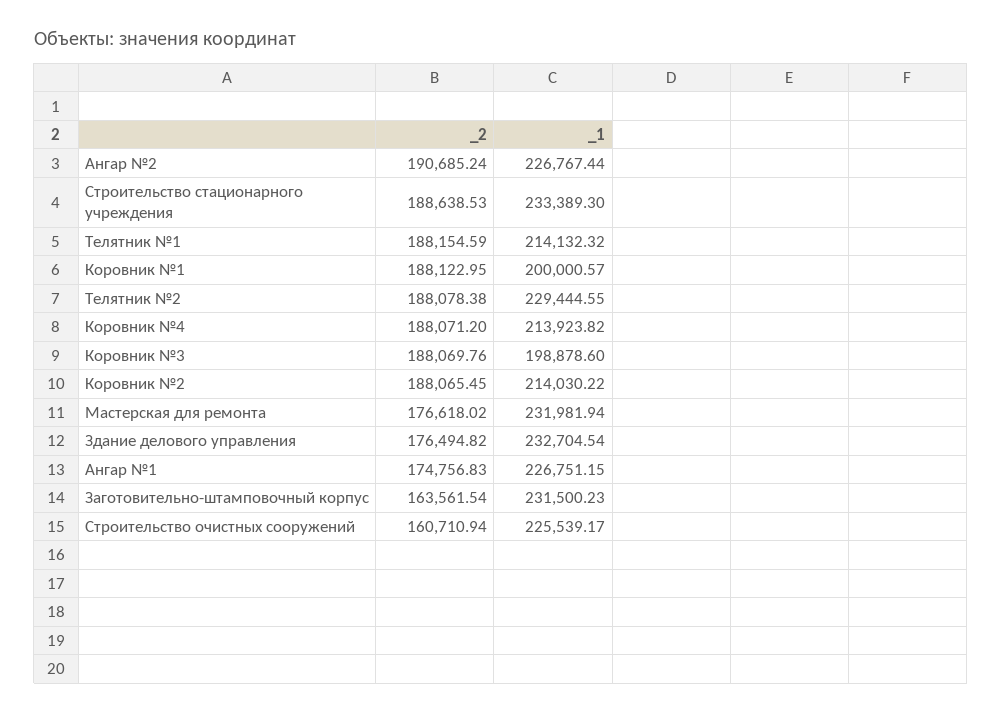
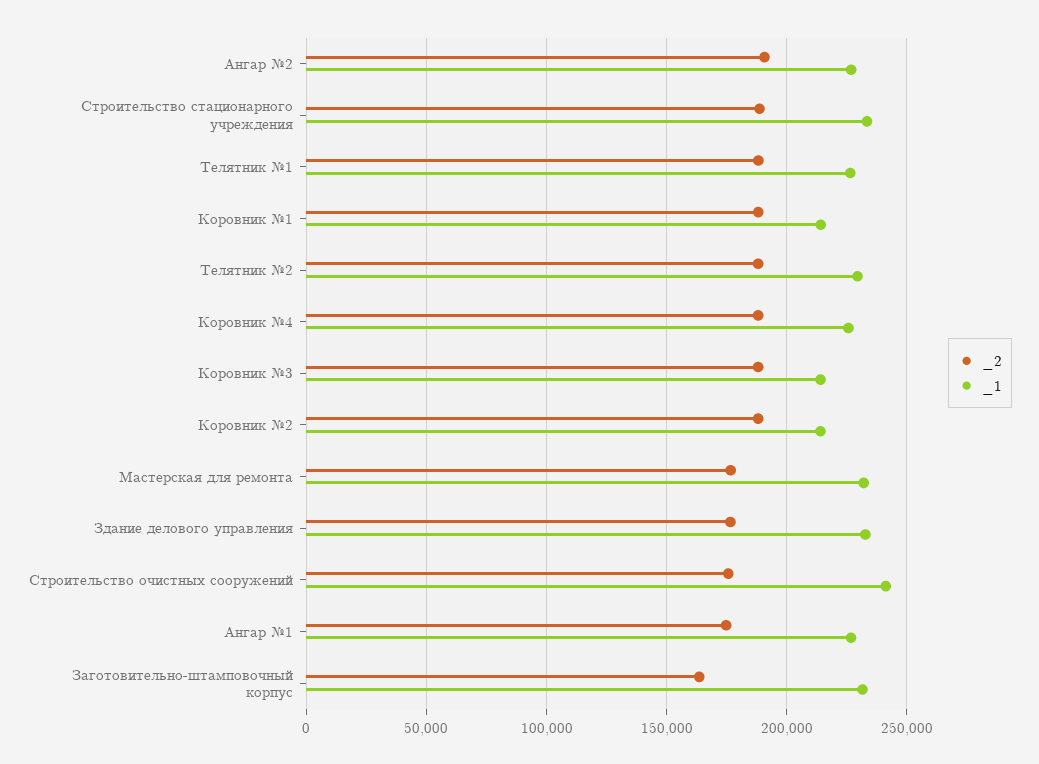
  {
    "_2": {
      "Ангар №2": 190685.24,
      "Строительство стационарного учреждения": 188638.53,
      "Телятник №1": 188154.59,
      "Коровник №1": 188122.95,
      "Телятник №2": 188078.38,
      "Коровник №4": 188071.2,
      "Коровник №3": 188069.76,
      "Коровник №2": 188065.45,
      "Мастерская для ремонта": 176618.02,
      "Здание делового управления": 176494.82,
      "Ангар №1": 174756.83,
      "Заготовительно-штамповочный корпус": 163561.54,
-     "Строительство очистных сооружений": 160710.94
+     "Строительство очистных сооружений": 175000
    },
    "_1": {
      "Ангар №2": 226767.44,
      "Строительство стационарного учреждения": 233389.3,
-     "Телятник №1": 214132.32,
+     "Телятник №1": 225000,
-     "Коровник №1": 200000.57,
+     "Коровник №1": 215000,
      "Телятник №2": 229444.55,
-     "Коровник №4": 213923.82,
+     "Коровник №4": 225000,
-     "Коровник №3": 198878.6,
+     "Коровник №3": 215000,
      "Коровник №2": 214030.22,
      "Мастерская для ремонта": 231981.94,
      "Здание делового управления": 232704.54,
      "Ангар №1": 226751.15,
      "Заготовительно-штамповочный корпус": 231500.23,
-     "Строительство очистных сооружений": 225539.17
+     "Строительство очистных сооружений": 240000
    }
  }

